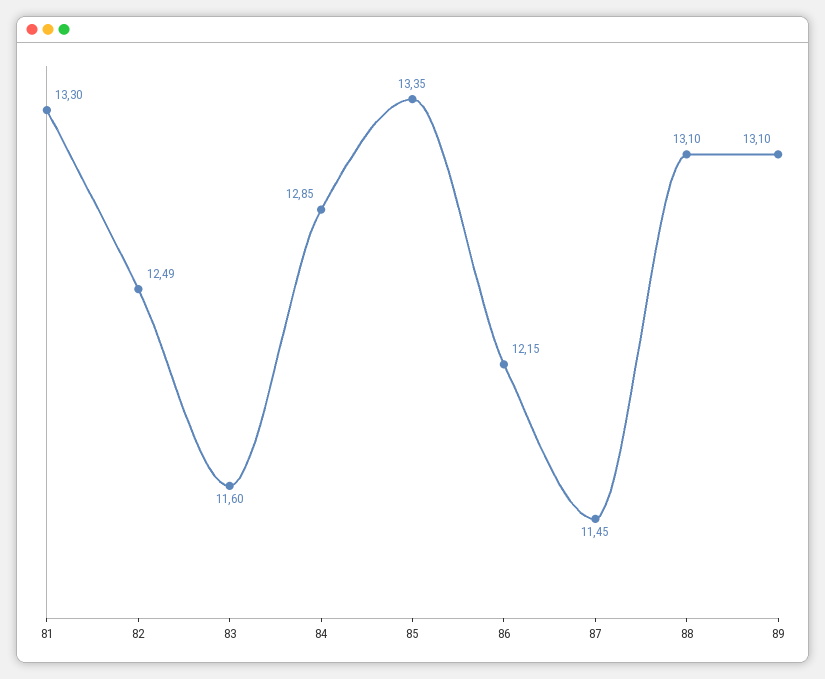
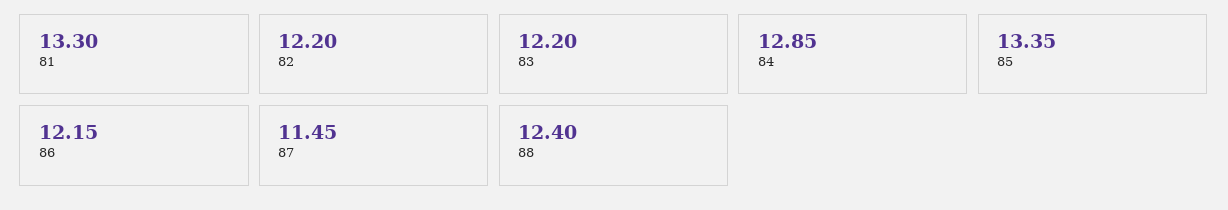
  {
    "81": 13.3,
-   "82": 12.49,
+   "82": 12.2,
-   "83": 11.6,
+   "83": 12.2,
    "84": 12.85,
    "85": 13.35,
    "86": 12.15,
    "87": 11.45,
-   "88": 13.1,
+   "88": 12.4
-   "89": 13.1
  }

